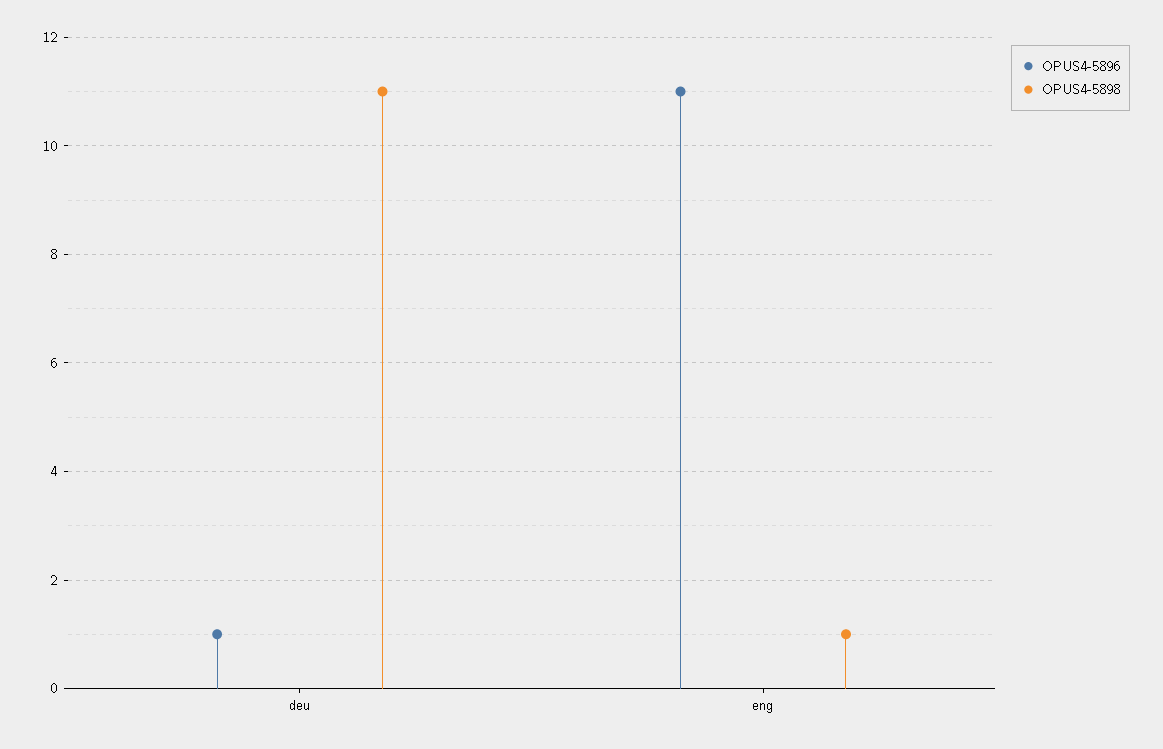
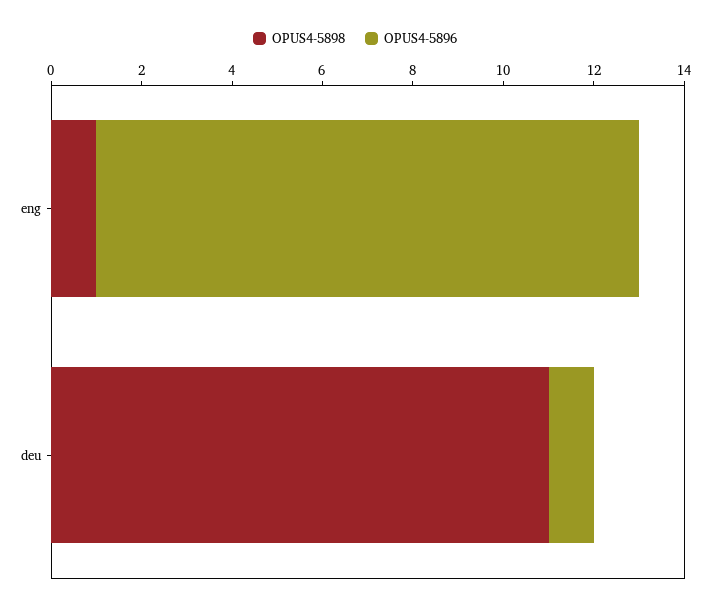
  {
    "OPUS4-5896": {
      "deu": 1,
-     "eng": 11
+     "eng": 12
    },
    "OPUS4-5898": {
      "deu": 11,
      "eng": 1
    }
  }

